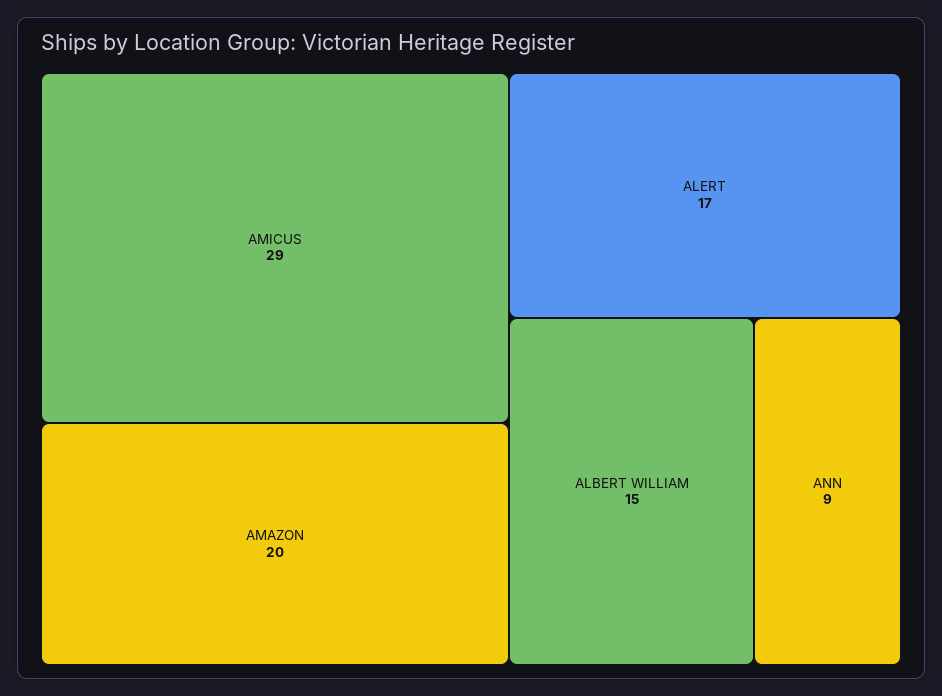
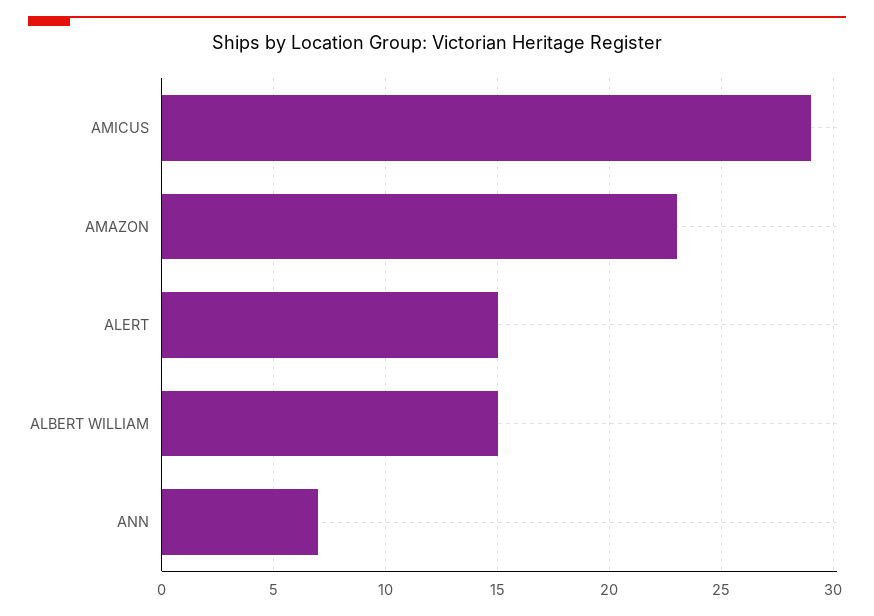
  {
    "AMICUS": 29,
-   "AMAZON": 20,
+   "AMAZON": 23,
-   "ALERT": 17,
+   "ALERT": 15,
    "ALBERT WILLIAM": 15,
-   "ANN": 9
+   "ANN": 7
  }

